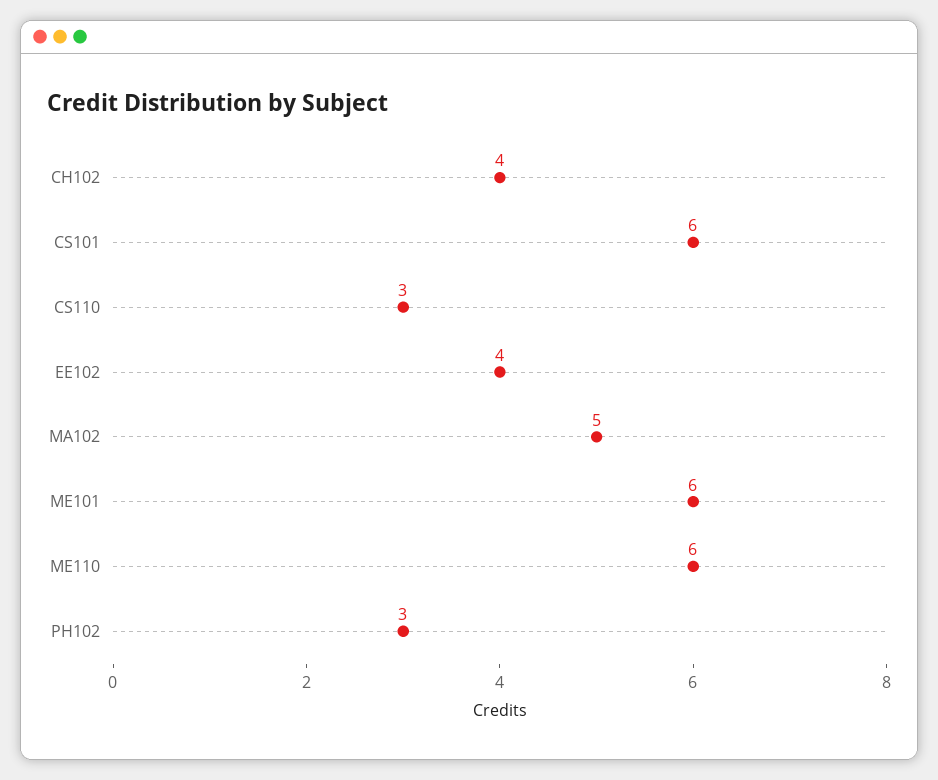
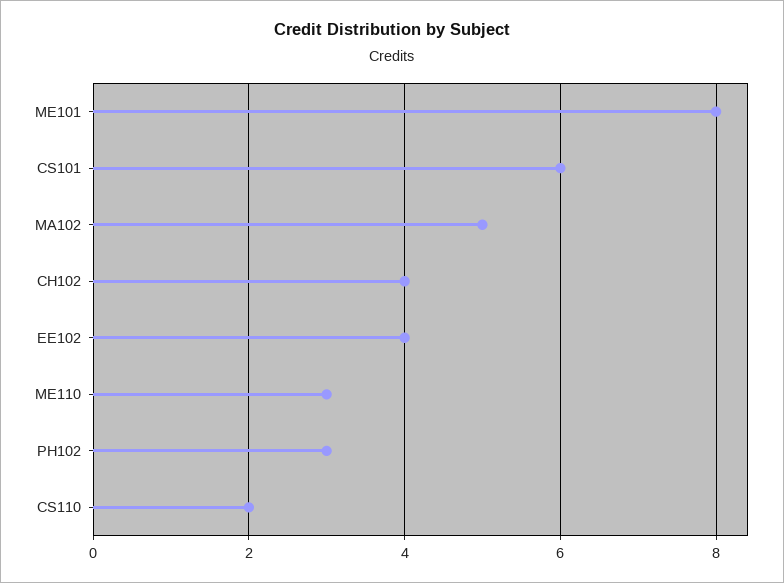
  {
    "CH102": 4,
    "CS101": 6,
-   "CS110": 3,
+   "CS110": 2,
    "EE102": 4,
    "MA102": 5,
-   "ME101": 6,
+   "ME101": 8,
-   "ME110": 6,
+   "ME110": 3,
    "PH102": 3
  }

